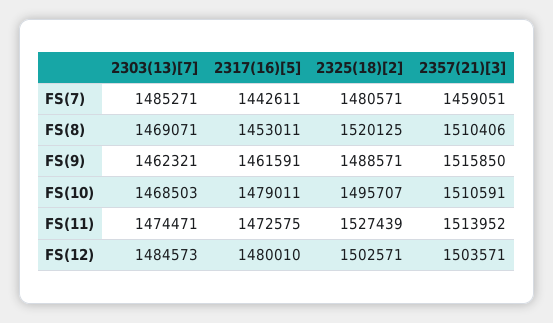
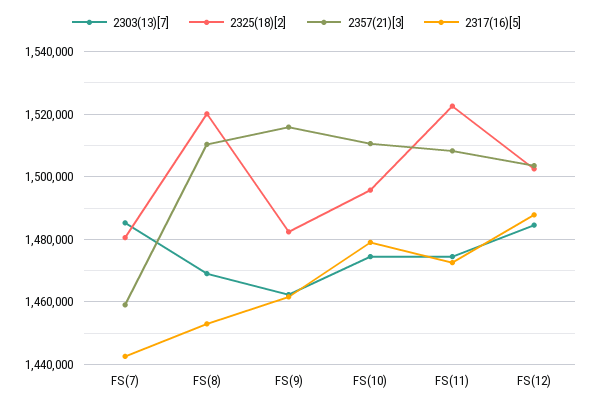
  {
    "2303(13)[7]": {
      "FS(7)": 1485271,
      "FS(8)": 1469071,
      "FS(9)": 1462321,
-     "FS(10)": 1468503,
+     "FS(10)": 1474000,
      "FS(11)": 1474471,
      "FS(12)": 1484573
    },
    "2317(16)[5]": {
      "FS(7)": 1442611,
      "FS(8)": 1453011,
      "FS(9)": 1461591,
      "FS(10)": 1479011,
      "FS(11)": 1472575,
-     "FS(12)": 1480010
+     "FS(12)": 1488000
    },
    "2325(18)[2]": {
      "FS(7)": 1480571,
      "FS(8)": 1520125,
-     "FS(9)": 1488571,
+     "FS(9)": 1482000,
      "FS(10)": 1495707,
-     "FS(11)": 1527439,
+     "FS(11)": 1522000,
      "FS(12)": 1502571
    },
    "2357(21)[3]": {
      "FS(7)": 1459051,
      "FS(8)": 1510406,
      "FS(9)": 1515850,
      "FS(10)": 1510591,
-     "FS(11)": 1513952,
+     "FS(11)": 1508000,
      "FS(12)": 1503571
    }
  }

